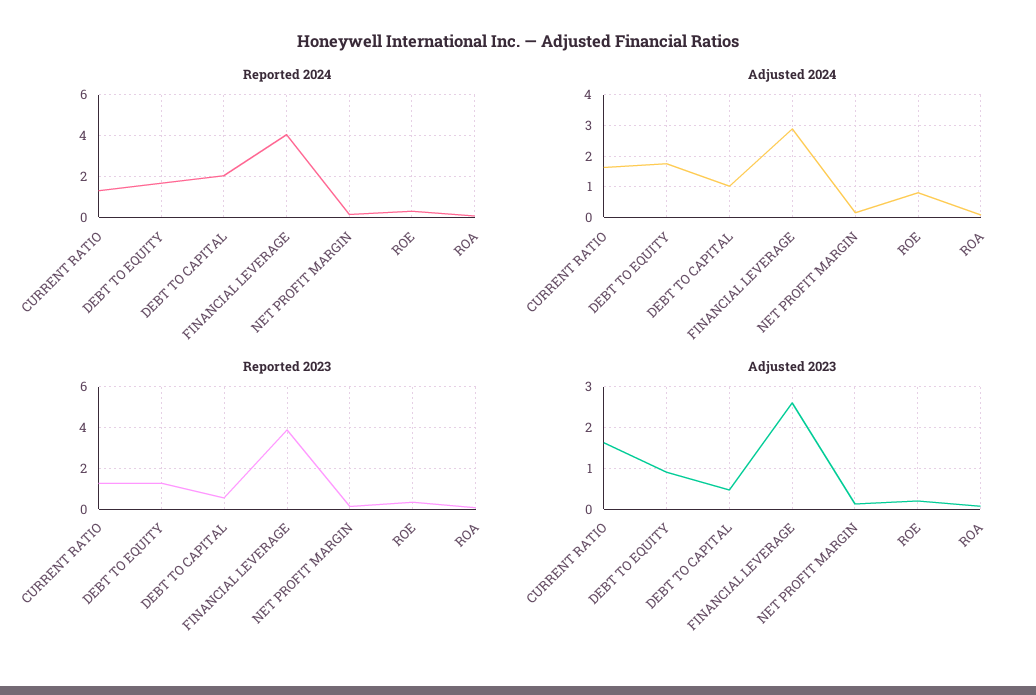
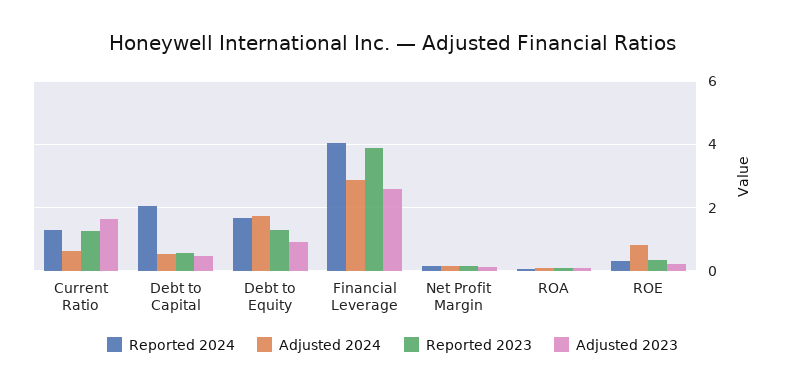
  {
    "Reported 2024": {
      "CURRENT RATIO": 1.4,
      "DEBT TO EQUITY": 1.6,
      "DEBT TO CAPITAL": 2,
      "FINANCIAL LEVERAGE": 4,
      "NET PROFIT MARGIN": 0.2,
      "ROE": 0.4,
      "ROA": 0
    },
    "Adjusted 2024": {
-     "CURRENT RATIO": 1.6,
+     "CURRENT RATIO": 0.6,
      "DEBT TO EQUITY": 1.8,
-     "DEBT TO CAPITAL": 1,
+     "DEBT TO CAPITAL": 0.6,
      "FINANCIAL LEVERAGE": 2.8,
      "NET PROFIT MARGIN": 0.2,
      "ROE": 0.8,
      "ROA": 0
    },
    "Reported 2023": {
      "CURRENT RATIO": 1.2,
      "DEBT TO EQUITY": 1.2,
      "DEBT TO CAPITAL": 0.6,
      "FINANCIAL LEVERAGE": 3.8,
      "NET PROFIT MARGIN": 0.2,
      "ROE": 0.4,
      "ROA": 0
    },
    "Adjusted 2023": {
      "CURRENT RATIO": 1.6,
      "DEBT TO EQUITY": 1,
      "DEBT TO CAPITAL": 0.4,
      "FINANCIAL LEVERAGE": 2.6,
      "NET PROFIT MARGIN": 0.2,
      "ROE": 0.2,
      "ROA": 0
    }
  }

